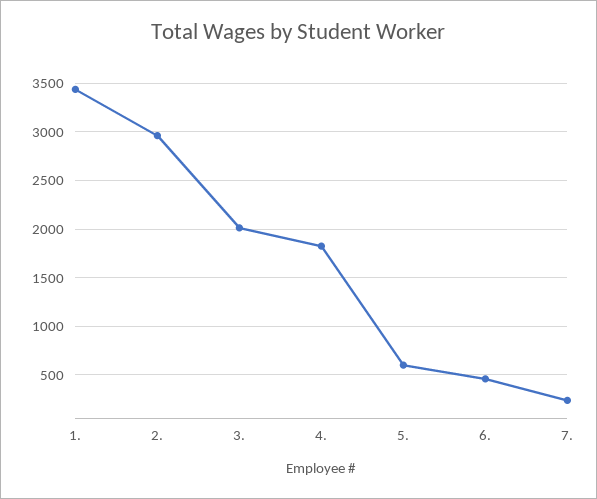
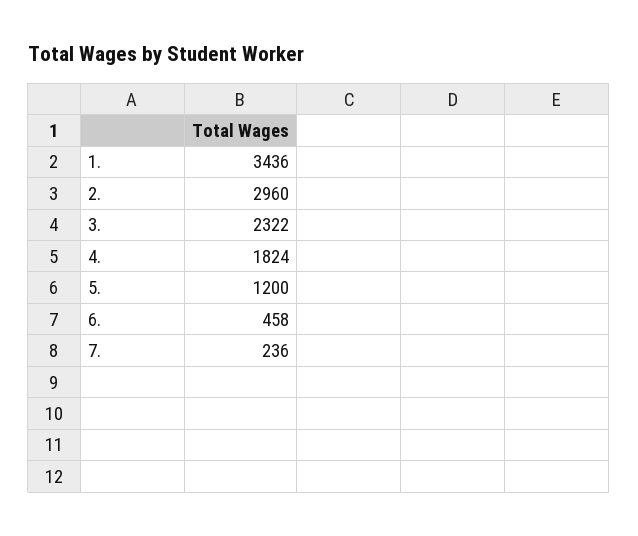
  {
    "1.": 3436,
    "2.": 2960,
-   "3.": 2000,
+   "3.": 2322,
    "4.": 1824,
-   "5.": 600,
+   "5.": 1200,
    "6.": 458,
    "7.": 236
  }

